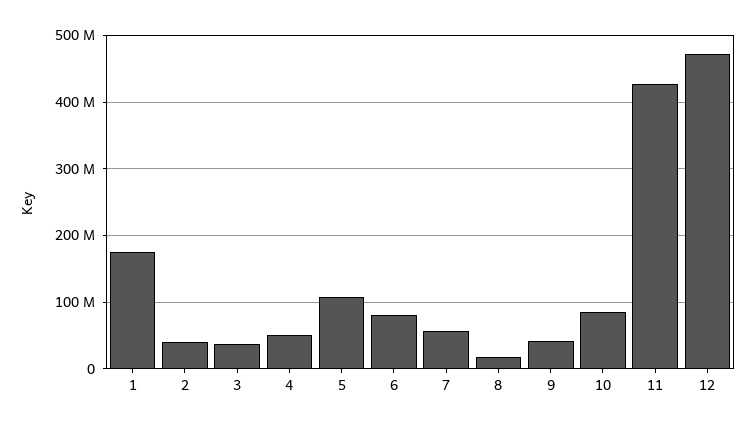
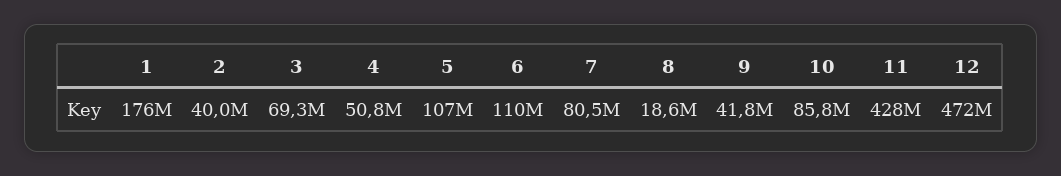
  {
    "1": 176000000,
    "2": 40000000,
-   "3": 40000000,
+   "3": 69300000,
    "4": 50800000,
    "5": 107000000,
-   "6": 80000000,
+   "6": 110000000,
-   "7": 60000000,
+   "7": 80500000,
    "8": 18600000,
    "9": 41800000,
    "10": 85800000,
    "11": 428000000,
    "12": 472000000
  }

